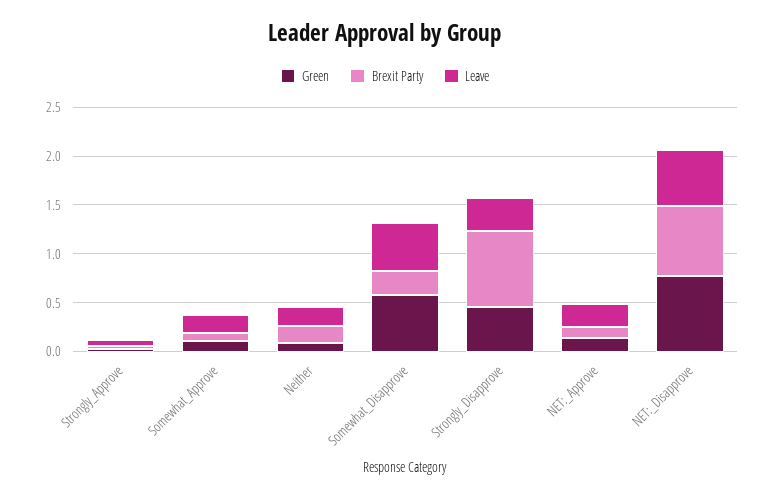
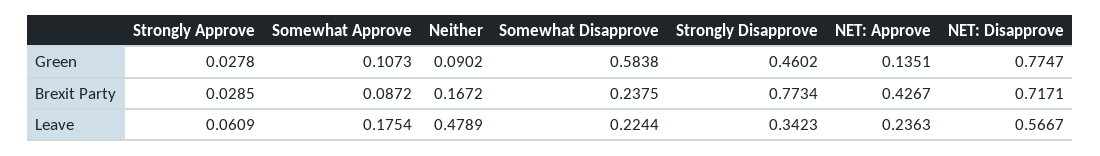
  {
    "Green": {
      "Strongly_Approve": 0.0278,
      "Somewhat_Approve": 0.1073,
      "Neither": 0.0902,
      "Somewhat_Disapprove": 0.5838,
      "Strongly_Disapprove": 0.4602,
      "NET:_Approve": 0.1351,
      "NET:_Disapprove": 0.7747
    },
    "Brexit Party": {
      "Strongly_Approve": 0.0285,
      "Somewhat_Approve": 0.0872,
      "Neither": 0.1672,
      "Somewhat_Disapprove": 0.2375,
      "Strongly_Disapprove": 0.7734,
-     "NET:_Approve": 0.1,
+     "NET:_Approve": 0.4267,
      "NET:_Disapprove": 0.7171
    },
    "Leave": {
      "Strongly_Approve": 0.0609,
      "Somewhat_Approve": 0.1754,
-     "Neither": 0.2,
+     "Neither": 0.4789,
-     "Somewhat_Disapprove": 0.5,
+     "Somewhat_Disapprove": 0.2244,
      "Strongly_Disapprove": 0.3423,
      "NET:_Approve": 0.2363,
      "NET:_Disapprove": 0.5667
    }
  }

